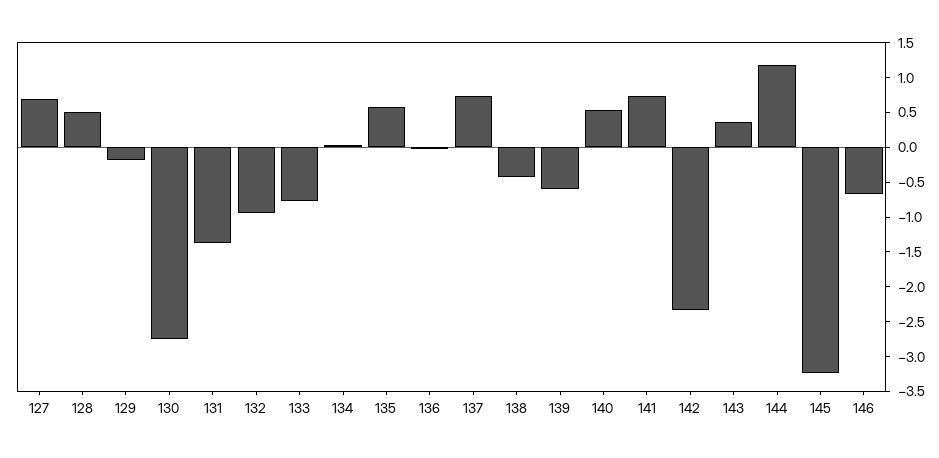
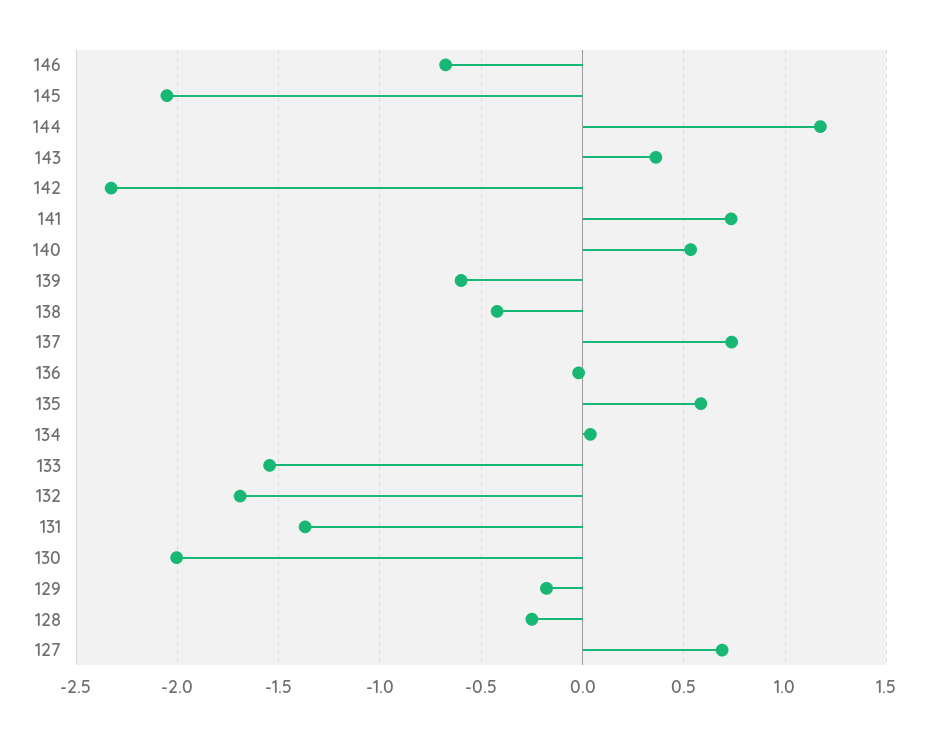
  {
    "127": 0.7,
-   "128": 0.5,
+   "128": -0.25,
    "129": -0.2,
-   "130": -2.75,
+   "130": -2,
    "131": -1.35,
-   "132": -1,
+   "132": -1.7,
-   "133": -0.75,
+   "133": -1.55,
    "134": 0.05,
    "135": 0.6,
    "136": 0,
    "137": 0.75,
    "138": -0.4,
    "139": -0.6,
    "140": 0.55,
    "141": 0.75,
    "142": -2.35,
    "143": 0.35,
    "144": 1.15,
-   "145": -3.25,
+   "145": -2.05,
    "146": -0.7
  }

